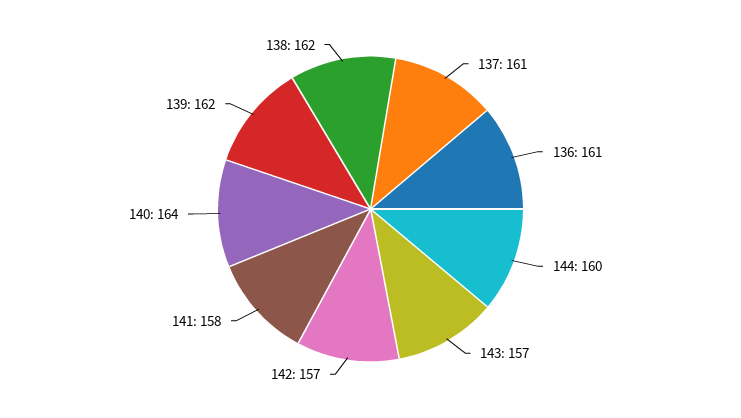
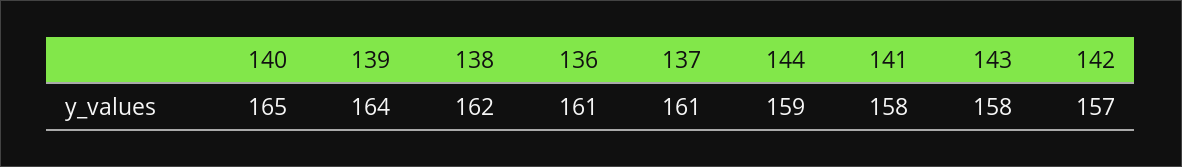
  {
    "137": 161,
    "136": 161,
-   "144": 160,
+   "144": 159,
-   "143": 157,
+   "143": 158,
    "142": 157,
    "141": 158,
-   "140": 164,
+   "140": 165,
-   "139": 162,
+   "139": 164,
    "138": 162
  }

